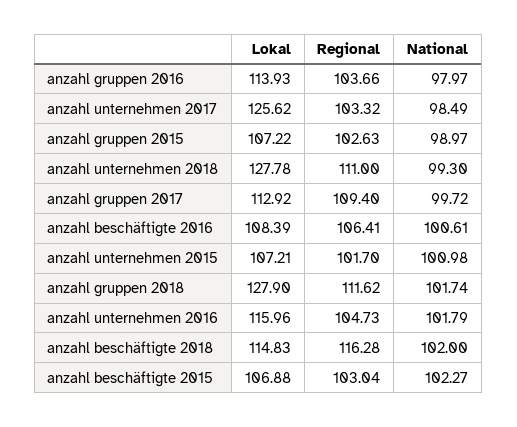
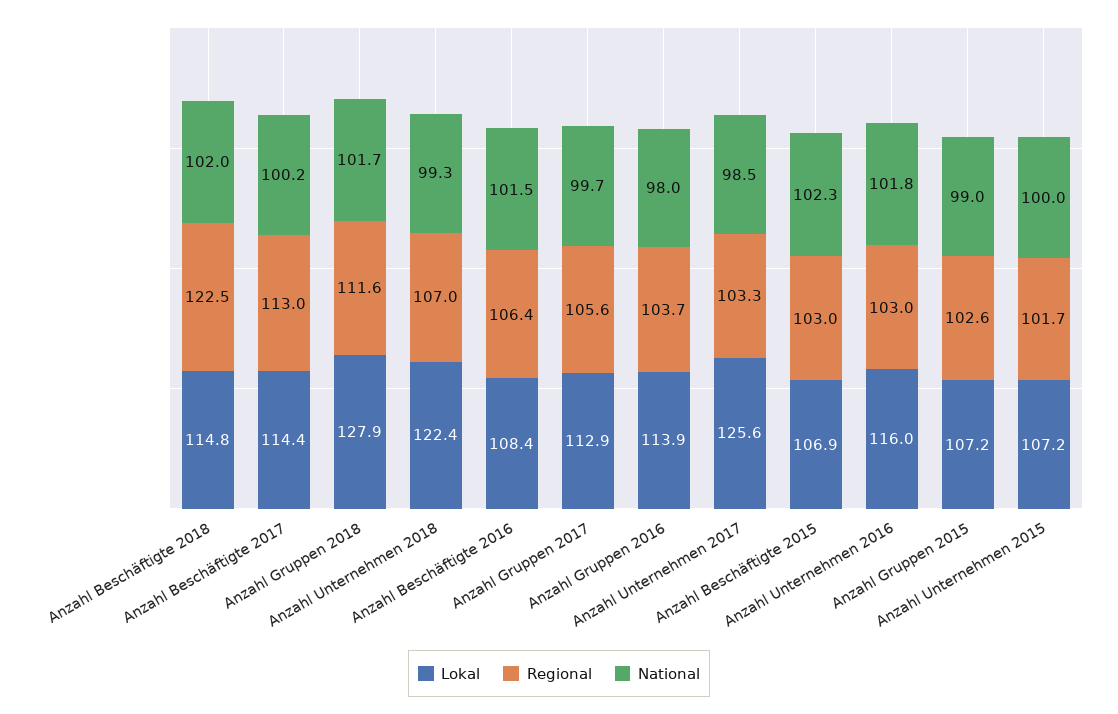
  {
    "Lokal": {
      "anzahl gruppen 2016": 113.93,
      "anzahl unternehmen 2017": 125.62,
      "anzahl gruppen 2015": 107.22,
-     "anzahl unternehmen 2018": 127.78,
+     "anzahl unternehmen 2018": 122.4,
      "anzahl gruppen 2017": 112.92,
      "anzahl beschäftigte 2016": 108.39,
      "anzahl unternehmen 2015": 107.21,
      "anzahl gruppen 2018": 127.9,
      "anzahl unternehmen 2016": 115.96,
      "anzahl beschäftigte 2018": 114.83,
-     "anzahl beschäftigte 2015": 106.88
+     "anzahl beschäftigte 2015": 106.88,
+     "Anzahl Beschäftigte 2017": 114.4
    },
    "Regional": {
      "anzahl gruppen 2016": 103.66,
      "anzahl unternehmen 2017": 103.32,
      "anzahl gruppen 2015": 102.63,
-     "anzahl unternehmen 2018": 111,
+     "anzahl unternehmen 2018": 107,
-     "anzahl gruppen 2017": 109.4,
+     "anzahl gruppen 2017": 105.6,
      "anzahl beschäftigte 2016": 106.41,
      "anzahl unternehmen 2015": 101.7,
      "anzahl gruppen 2018": 111.62,
-     "anzahl unternehmen 2016": 104.73,
+     "anzahl unternehmen 2016": 103,
-     "anzahl beschäftigte 2018": 116.28,
+     "anzahl beschäftigte 2018": 122.5,
-     "anzahl beschäftigte 2015": 103.04
+     "anzahl beschäftigte 2015": 103.04,
+     "Anzahl Beschäftigte 2017": 113
    },
    "National": {
      "anzahl gruppen 2016": 97.97,
      "anzahl unternehmen 2017": 98.49,
      "anzahl gruppen 2015": 98.97,
      "anzahl unternehmen 2018": 99.3,
      "anzahl gruppen 2017": 99.72,
-     "anzahl beschäftigte 2016": 100.61,
+     "anzahl beschäftigte 2016": 101.5,
-     "anzahl unternehmen 2015": 100.98,
+     "anzahl unternehmen 2015": 100,
      "anzahl gruppen 2018": 101.74,
      "anzahl unternehmen 2016": 101.79,
      "anzahl beschäftigte 2018": 102,
-     "anzahl beschäftigte 2015": 102.27
+     "anzahl beschäftigte 2015": 102.27,
+     "Anzahl Beschäftigte 2017": 100.2
    }
  }

